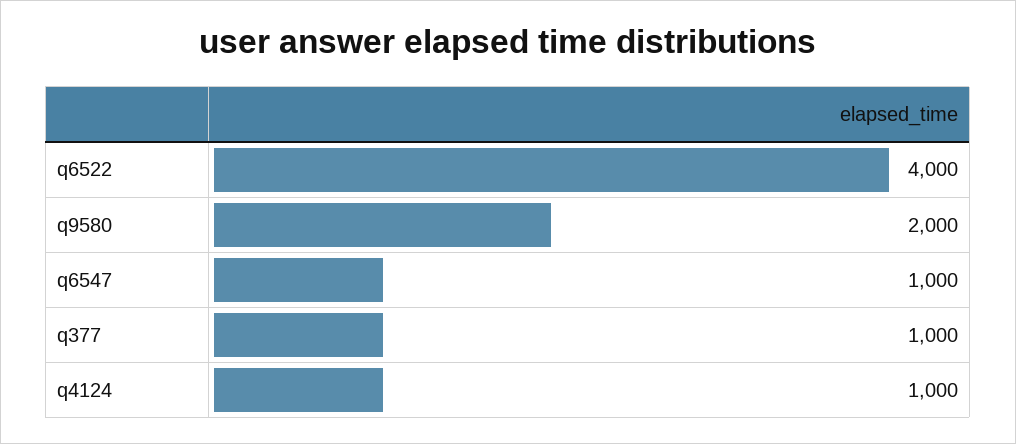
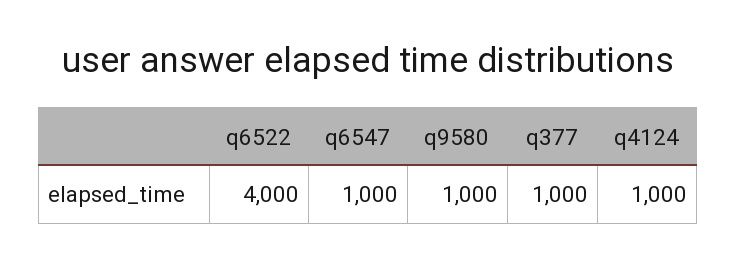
  {
    "q6522": 4000,
-   "q9580": 2000,
+   "q9580": 1000,
    "q6547": 1000,
    "q377": 1000,
    "q4124": 1000
  }

